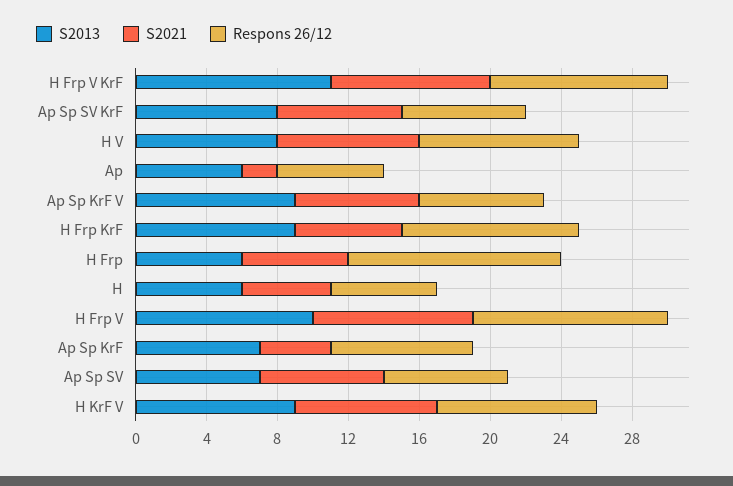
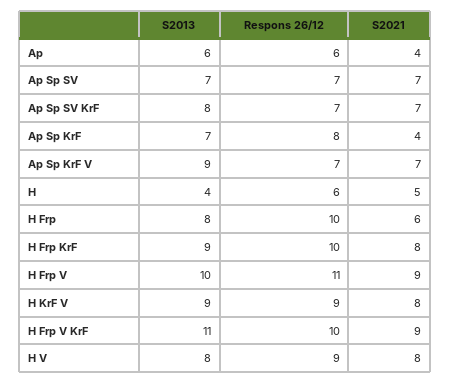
  {
    "S2013": {
      "H Frp V KrF": 11,
      "Ap Sp SV KrF": 8,
      "H V": 8,
      "Ap": 6,
      "Ap Sp KrF V": 9,
      "H Frp KrF": 9,
-     "H Frp": 6,
+     "H Frp": 8,
-     "H": 6,
+     "H": 4,
      "H Frp V": 10,
      "Ap Sp KrF": 7,
      "Ap Sp SV": 7,
      "H KrF V": 9
    },
    "S2021": {
      "H Frp V KrF": 9,
      "Ap Sp SV KrF": 7,
      "H V": 8,
-     "Ap": 2,
+     "Ap": 4,
      "Ap Sp KrF V": 7,
-     "H Frp KrF": 6,
+     "H Frp KrF": 8,
      "H Frp": 6,
      "H": 5,
      "H Frp V": 9,
      "Ap Sp KrF": 4,
      "Ap Sp SV": 7,
      "H KrF V": 8
    },
    "Respons 26/12": {
      "H Frp V KrF": 10,
      "Ap Sp SV KrF": 7,
      "H V": 9,
      "Ap": 6,
      "Ap Sp KrF V": 7,
      "H Frp KrF": 10,
-     "H Frp": 12,
+     "H Frp": 10,
      "H": 6,
      "H Frp V": 11,
      "Ap Sp KrF": 8,
      "Ap Sp SV": 7,
      "H KrF V": 9
    }
  }

